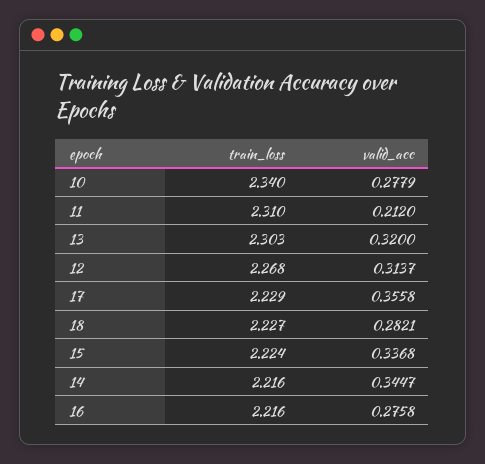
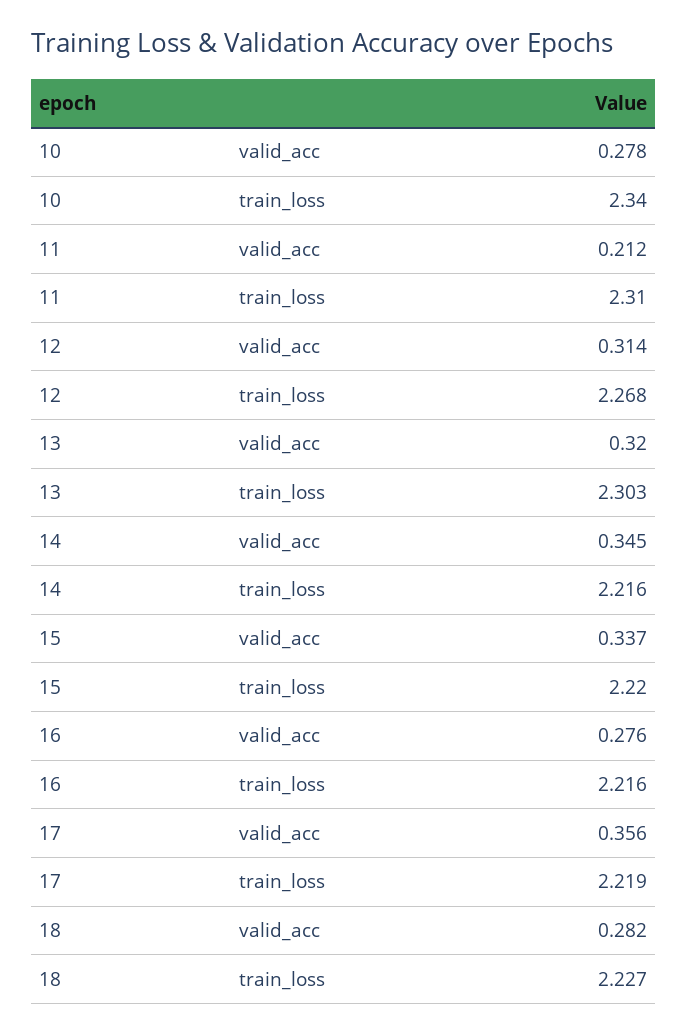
  {
    "train_loss": {
      "10": 2.34,
      "11": 2.31,
      "13": 2.303,
      "12": 2.268,
-     "17": 2.229,
+     "17": 2.219,
      "18": 2.227,
-     "15": 2.224,
+     "15": 2.22,
      "14": 2.216,
      "16": 2.216
    },
    "valid_acc": {
      "10": 0.2779,
      "11": 0.212,
      "13": 0.32,
      "12": 0.3137,
      "17": 0.3558,
      "18": 0.2821,
      "15": 0.3368,
      "14": 0.3447,
      "16": 0.2758
    }
  }

